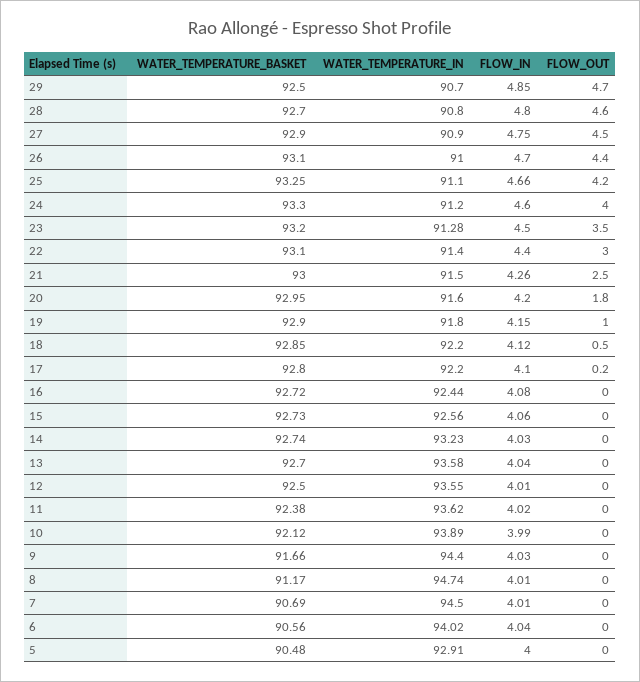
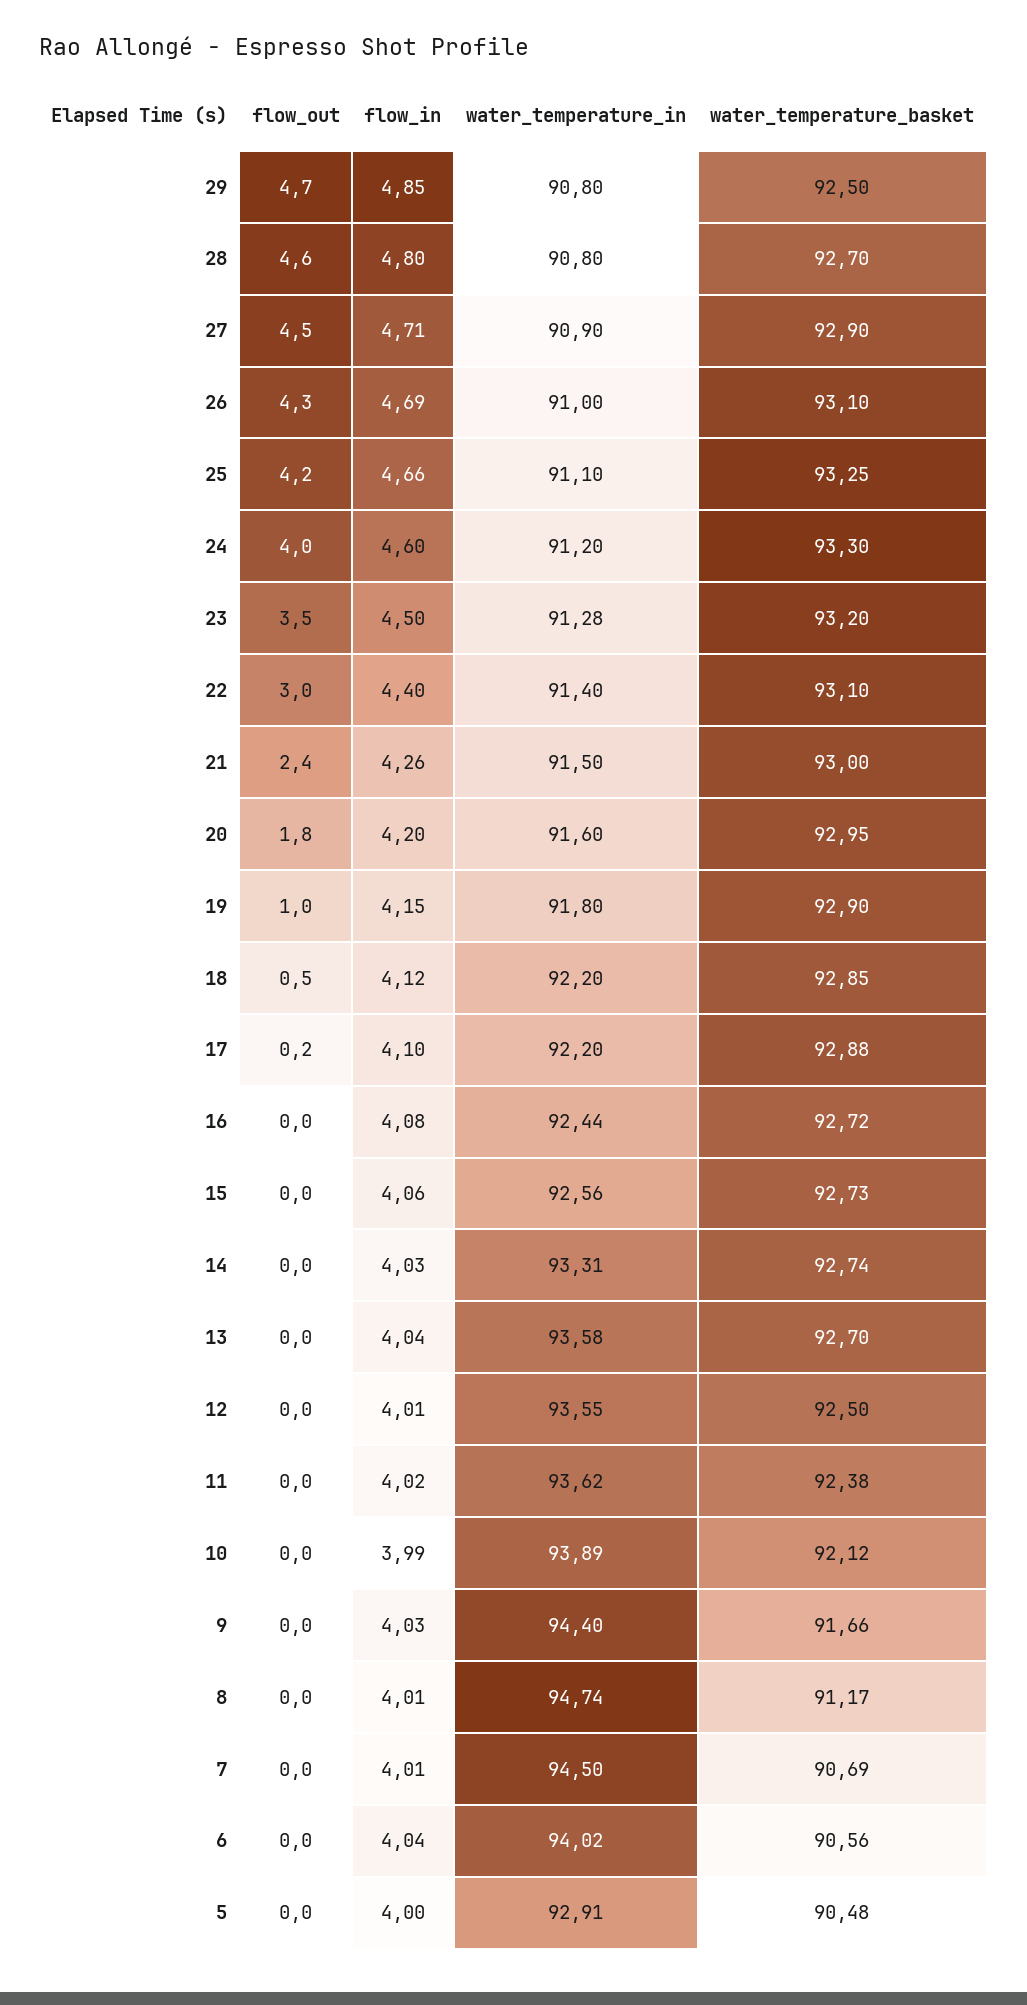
  {
    "WATER_TEMPERATURE_BASKET": {
      "29": 92.5,
      "28": 92.7,
      "27": 92.9,
      "26": 93.1,
      "25": 93.25,
      "24": 93.3,
      "23": 93.2,
      "22": 93.1,
      "21": 93,
      "20": 92.95,
      "19": 92.9,
      "18": 92.85,
-     "17": 92.8,
+     "17": 92.88,
      "16": 92.72,
      "15": 92.73,
      "14": 92.74,
      "13": 92.7,
      "12": 92.5,
      "11": 92.38,
      "10": 92.12,
      "9": 91.66,
      "8": 91.17,
      "7": 90.69,
      "6": 90.56,
      "5": 90.48
    },
    "WATER_TEMPERATURE_IN": {
-     "29": 90.7,
+     "29": 90.8,
      "28": 90.8,
      "27": 90.9,
      "26": 91,
      "25": 91.1,
      "24": 91.2,
      "23": 91.28,
      "22": 91.4,
      "21": 91.5,
      "20": 91.6,
      "19": 91.8,
      "18": 92.2,
      "17": 92.2,
      "16": 92.44,
      "15": 92.56,
-     "14": 93.23,
+     "14": 93.31,
      "13": 93.58,
      "12": 93.55,
      "11": 93.62,
      "10": 93.89,
      "9": 94.4,
      "8": 94.74,
      "7": 94.5,
      "6": 94.02,
      "5": 92.91
    },
    "FLOW_IN": {
      "29": 4.85,
      "28": 4.8,
-     "27": 4.75,
+     "27": 4.71,
-     "26": 4.7,
+     "26": 4.69,
      "25": 4.66,
      "24": 4.6,
      "23": 4.5,
      "22": 4.4,
      "21": 4.26,
      "20": 4.2,
      "19": 4.15,
      "18": 4.12,
      "17": 4.1,
      "16": 4.08,
      "15": 4.06,
      "14": 4.03,
      "13": 4.04,
      "12": 4.01,
      "11": 4.02,
      "10": 3.99,
      "9": 4.03,
      "8": 4.01,
      "7": 4.01,
      "6": 4.04,
      "5": 4
    },
    "FLOW_OUT": {
      "29": 4.7,
      "28": 4.6,
      "27": 4.5,
-     "26": 4.4,
+     "26": 4.3,
      "25": 4.2,
      "24": 4,
      "23": 3.5,
      "22": 3,
-     "21": 2.5,
+     "21": 2.4,
      "20": 1.8,
      "19": 1,
      "18": 0.5,
      "17": 0.2,
      "16": 0,
      "15": 0,
      "14": 0,
      "13": 0,
      "12": 0,
      "11": 0,
      "10": 0,
      "9": 0,
      "8": 0,
      "7": 0,
      "6": 0,
      "5": 0
    }
  }

